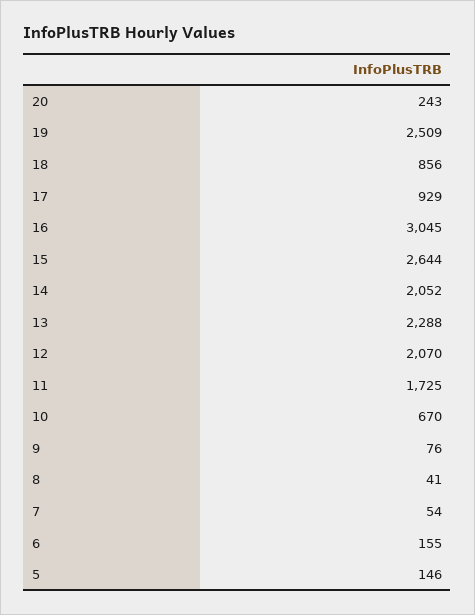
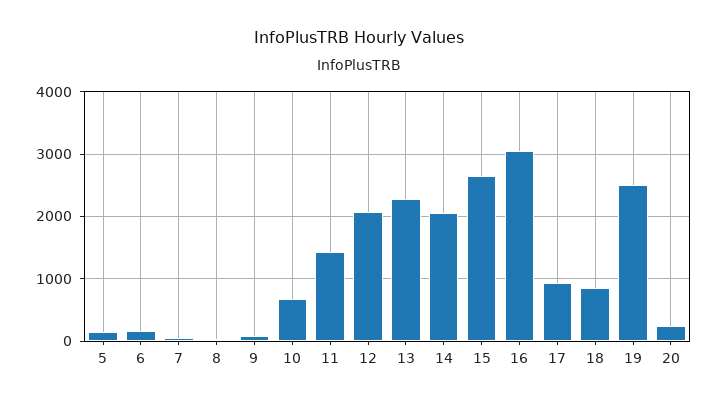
  {
    "20": 243,
    "19": 2509,
    "18": 856,
    "17": 929,
    "16": 3045,
    "15": 2644,
    "14": 2052,
    "13": 2288,
    "12": 2070,
-   "11": 1725,
+   "11": 1400,
    "10": 670,
    "9": 76,
    "8": 41,
    "7": 54,
    "6": 155,
    "5": 146
  }

